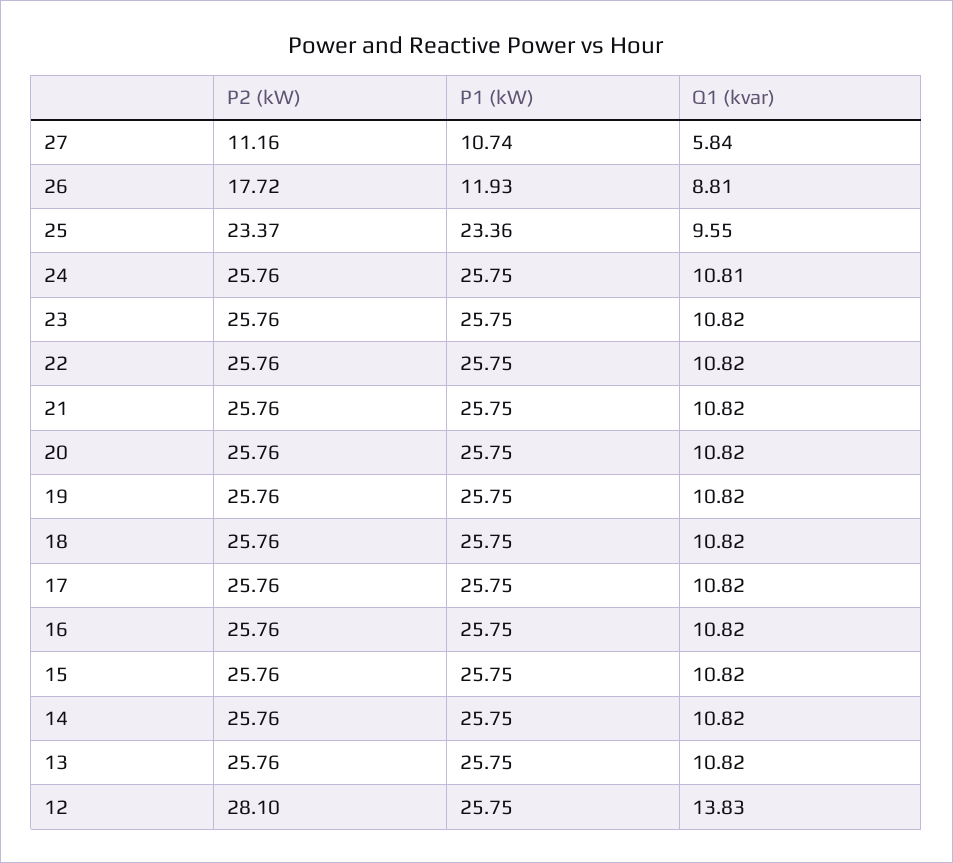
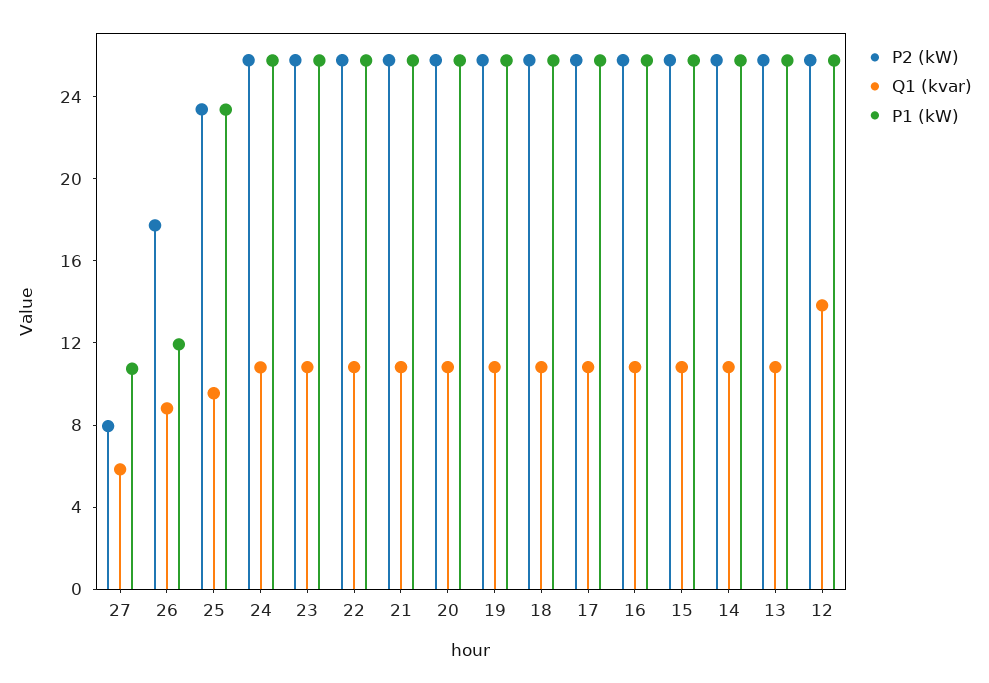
  {
    "P2 (kW)": {
-     "27": 11.16,
+     "27": 8,
      "26": 17.72,
      "25": 23.37,
      "24": 25.76,
      "23": 25.76,
      "22": 25.76,
      "21": 25.76,
      "20": 25.76,
      "19": 25.76,
      "18": 25.76,
      "17": 25.76,
      "16": 25.76,
      "15": 25.76,
      "14": 25.76,
      "13": 25.76,
-     "12": 28.1
+     "12": 26
    },
    "P1 (kW)": {
      "27": 10.74,
      "26": 11.93,
      "25": 23.36,
      "24": 25.75,
      "23": 25.75,
      "22": 25.75,
      "21": 25.75,
      "20": 25.75,
      "19": 25.75,
      "18": 25.75,
      "17": 25.75,
      "16": 25.75,
      "15": 25.75,
      "14": 25.75,
      "13": 25.75,
      "12": 25.75
    },
    "Q1 (kvar)": {
      "27": 5.84,
      "26": 8.81,
      "25": 9.55,
      "24": 10.81,
      "23": 10.82,
      "22": 10.82,
      "21": 10.82,
      "20": 10.82,
      "19": 10.82,
      "18": 10.82,
      "17": 10.82,
      "16": 10.82,
      "15": 10.82,
      "14": 10.82,
      "13": 10.82,
      "12": 13.83
    }
  }

